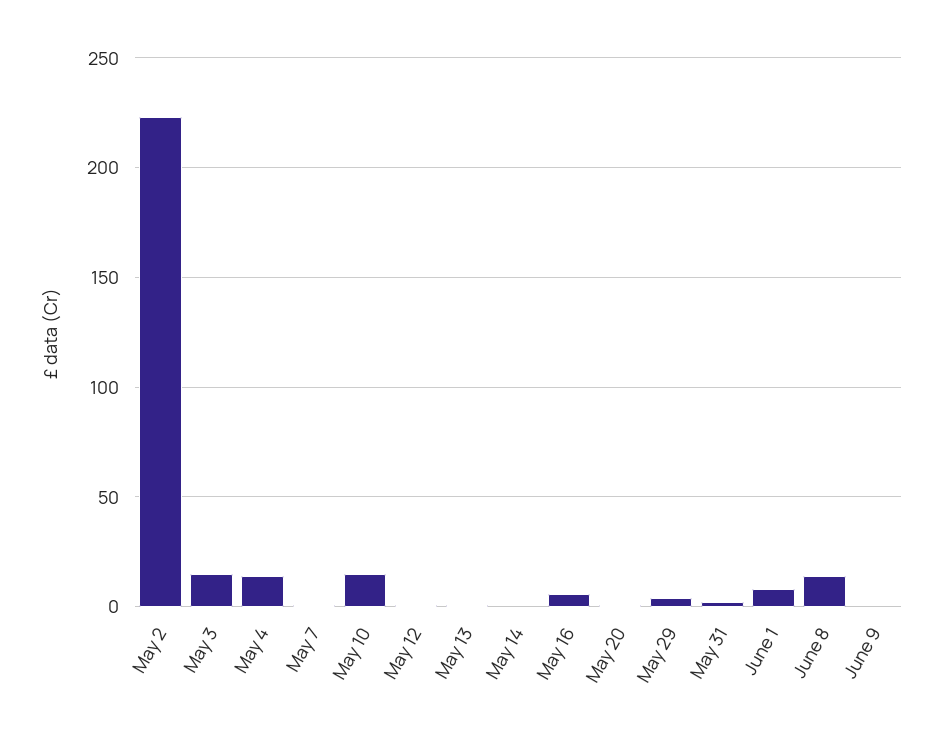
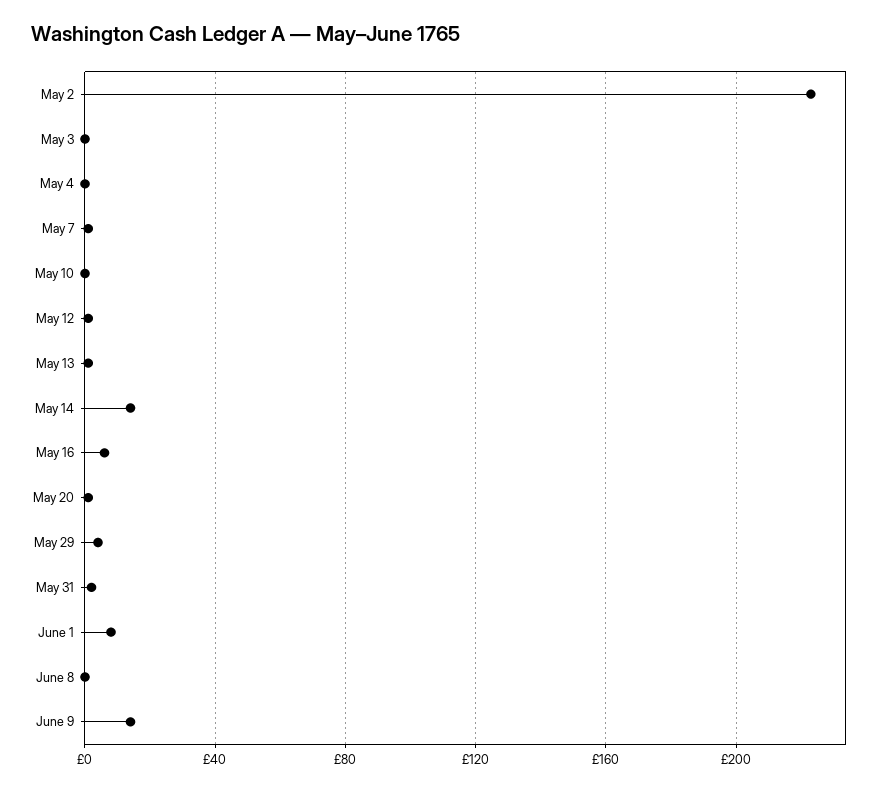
  {
    "May 2": 225,
-   "May 3": 15,
+   "May 3": 0,
-   "May 4": 15,
+   "May 4": 0,
    "May 7": 0,
-   "May 10": 15,
+   "May 10": 0,
    "May 12": 0,
    "May 13": 0,
-   "May 14": 0,
+   "May 14": 15,
    "May 16": 5,
    "May 20": 0,
    "May 29": 5,
    "May 31": 0,
    "June 1": 10,
-   "June 8": 15,
+   "June 8": 0,
-   "June 9": 0
+   "June 9": 15
  }

